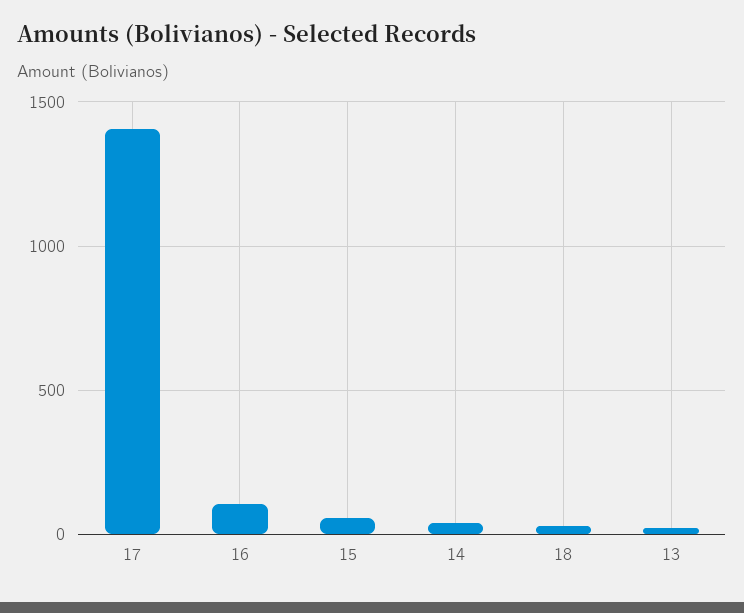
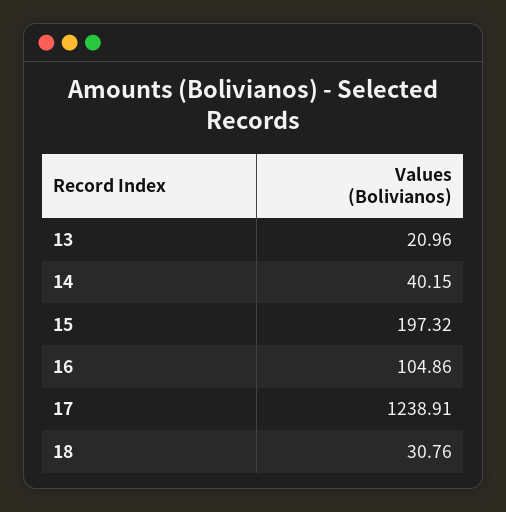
  {
-   "17": 1400,
+   "17": 1238.91,
    "16": 104.86,
-   "15": 50,
+   "15": 197.32,
    "14": 40.15,
    "18": 30.76,
    "13": 20.96
  }

